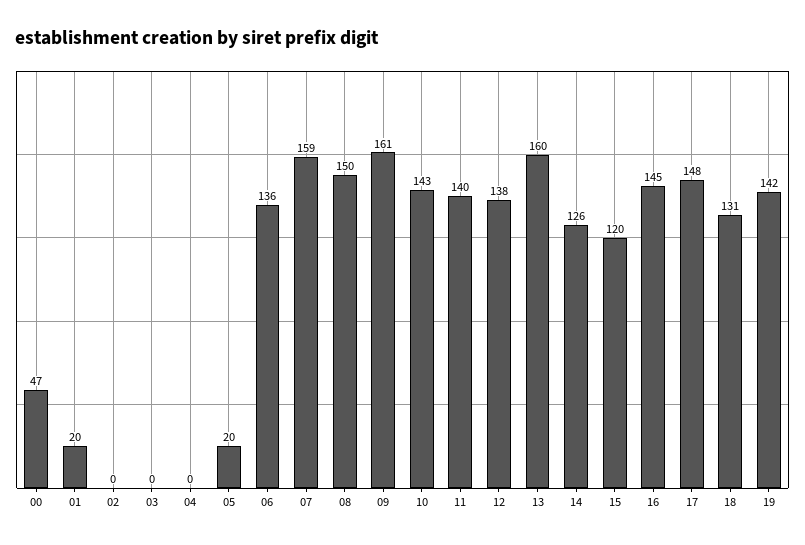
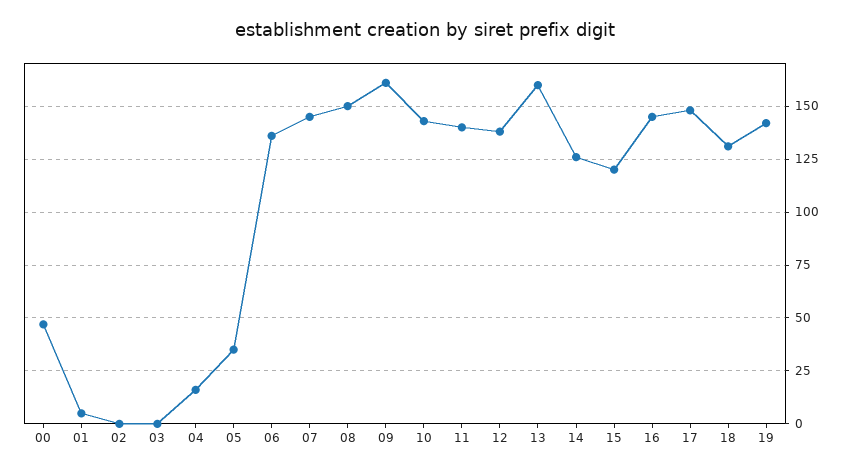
  {
    "00": 47,
-   "01": 20,
+   "01": 5,
    "02": 0,
    "03": 0,
-   "04": 0,
+   "04": 15,
-   "05": 20,
+   "05": 35,
    "06": 136,
-   "07": 159,
+   "07": 145,
    "08": 150,
    "09": 161,
    "10": 143,
    "11": 140,
    "12": 138,
    "13": 160,
    "14": 126,
    "15": 120,
    "16": 145,
    "17": 148,
    "18": 131,
    "19": 142
  }

